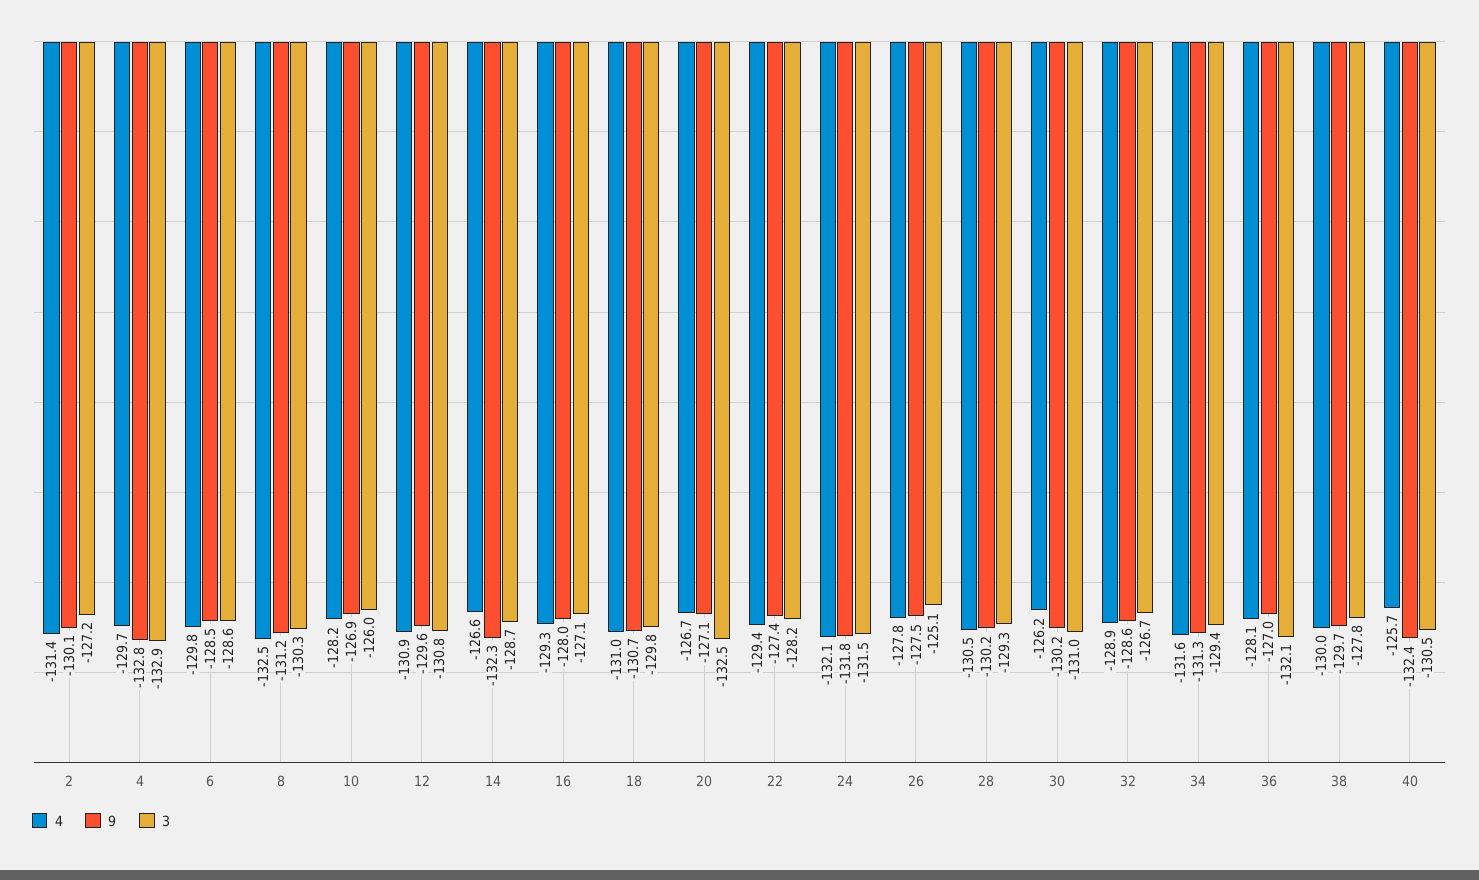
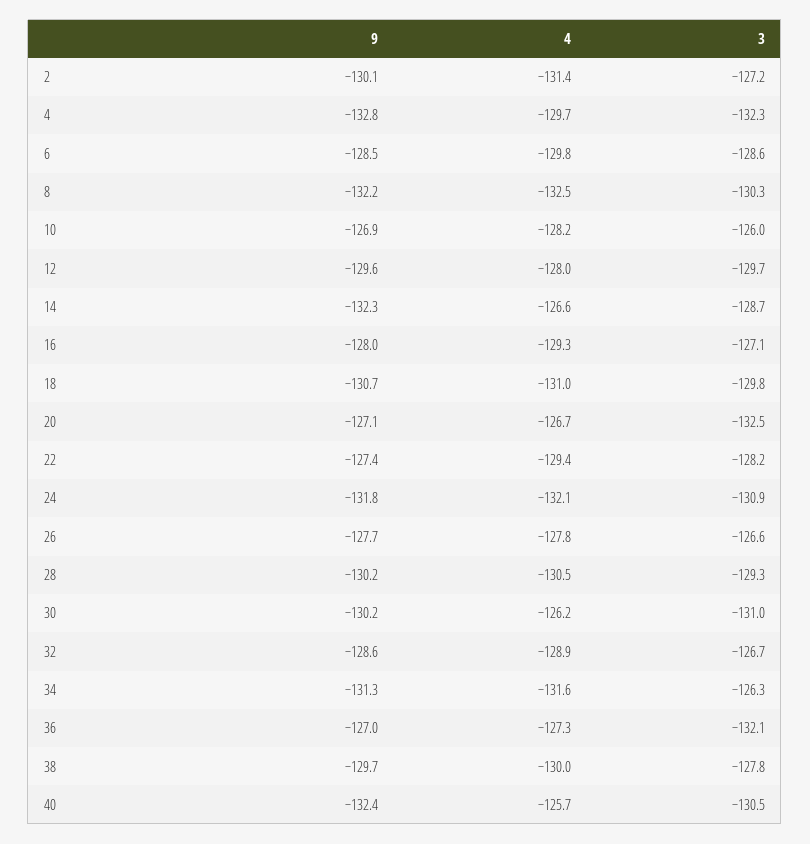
  {
    "4": {
      "2": -131.4,
      "4": -129.7,
      "6": -129.8,
      "8": -132.5,
      "10": -128.2,
-     "12": -130.9,
+     "12": -128,
      "14": -126.6,
      "16": -129.3,
      "18": -131,
      "20": -126.7,
      "22": -129.4,
      "24": -132.1,
      "26": -127.8,
      "28": -130.5,
      "30": -126.2,
      "32": -128.9,
      "34": -131.6,
-     "36": -128.1,
+     "36": -127.3,
      "38": -130,
      "40": -125.7
    },
    "9": {
      "2": -130.1,
      "4": -132.8,
      "6": -128.5,
-     "8": -131.2,
+     "8": -132.2,
      "10": -126.9,
      "12": -129.6,
      "14": -132.3,
      "16": -128,
      "18": -130.7,
      "20": -127.1,
      "22": -127.4,
      "24": -131.8,
-     "26": -127.5,
+     "26": -127.7,
      "28": -130.2,
      "30": -130.2,
      "32": -128.6,
      "34": -131.3,
      "36": -127,
      "38": -129.7,
      "40": -132.4
    },
    "3": {
      "2": -127.2,
-     "4": -132.9,
+     "4": -132.3,
      "6": -128.6,
      "8": -130.3,
      "10": -126,
-     "12": -130.8,
+     "12": -129.7,
      "14": -128.7,
      "16": -127.1,
      "18": -129.8,
      "20": -132.5,
      "22": -128.2,
-     "24": -131.5,
+     "24": -130.9,
-     "26": -125.1,
+     "26": -126.6,
      "28": -129.3,
      "30": -131,
      "32": -126.7,
-     "34": -129.4,
+     "34": -126.3,
      "36": -132.1,
      "38": -127.8,
      "40": -130.5
    }
  }

